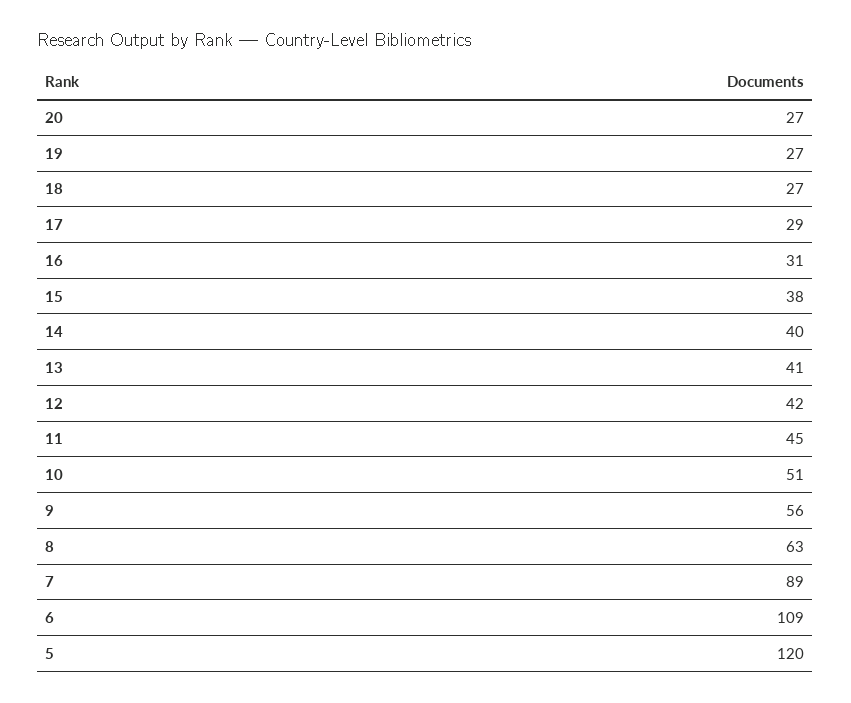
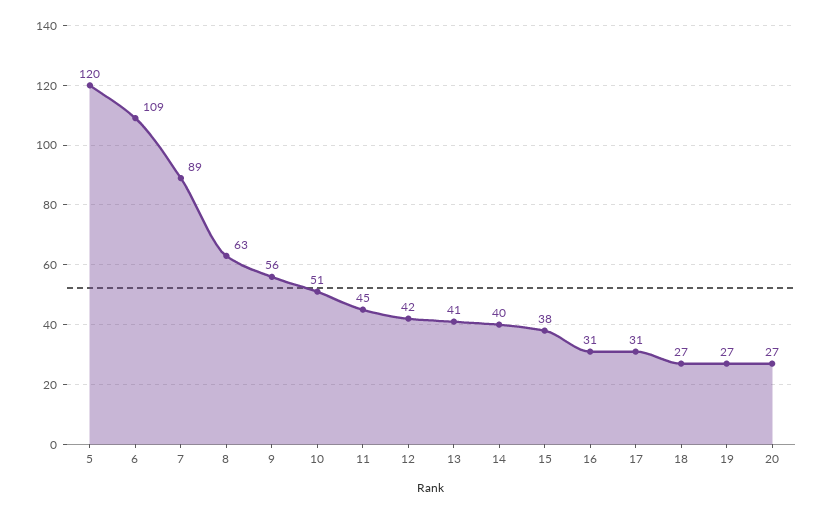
  {
    "20": 27,
    "19": 27,
    "18": 27,
-   "17": 29,
+   "17": 31,
    "16": 31,
    "15": 38,
    "14": 40,
    "13": 41,
    "12": 42,
    "11": 45,
    "10": 51,
    "9": 56,
    "8": 63,
    "7": 89,
    "6": 109,
    "5": 120
  }

